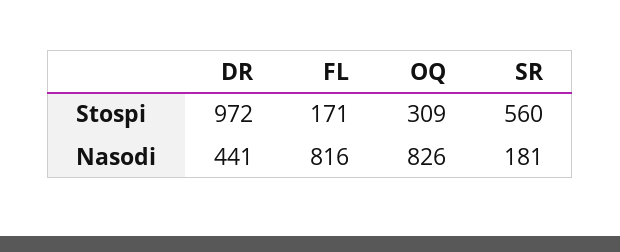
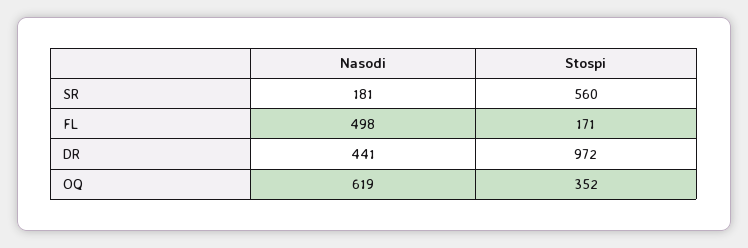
  {
    "DR": {
      "Stospi": 972,
      "Nasodi": 441
    },
    "FL": {
      "Stospi": 171,
-     "Nasodi": 816
+     "Nasodi": 498
    },
    "OQ": {
-     "Stospi": 309,
+     "Stospi": 352,
-     "Nasodi": 826
+     "Nasodi": 619
    },
    "SR": {
      "Stospi": 560,
      "Nasodi": 181
    }
  }

